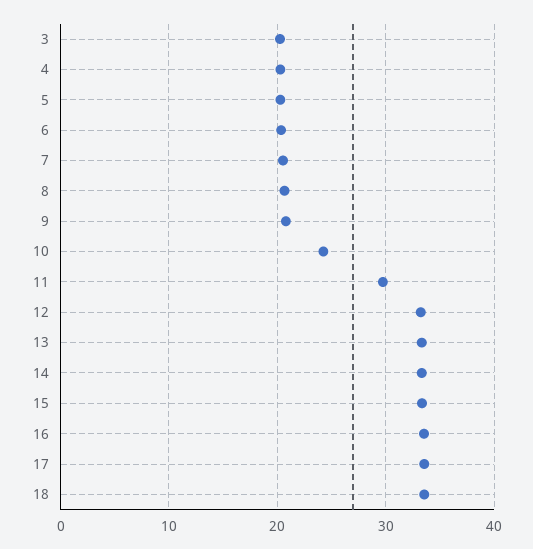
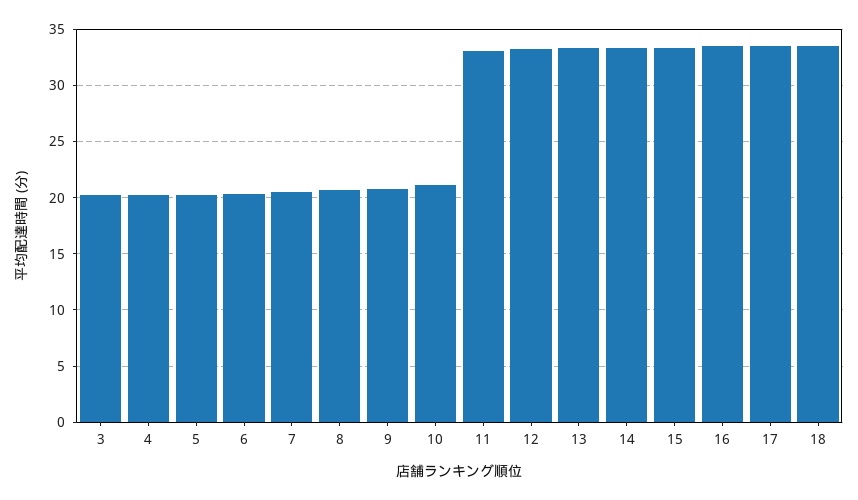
  {
    "3": 20,
    "4": 20,
    "5": 20,
    "6": 20,
    "7": 21,
    "8": 21,
    "9": 21,
-   "10": 24,
+   "10": 21,
-   "11": 30,
+   "11": 33,
    "12": 33,
    "13": 33,
    "14": 33,
    "15": 33,
    "16": 34,
    "17": 34,
    "18": 34
  }

